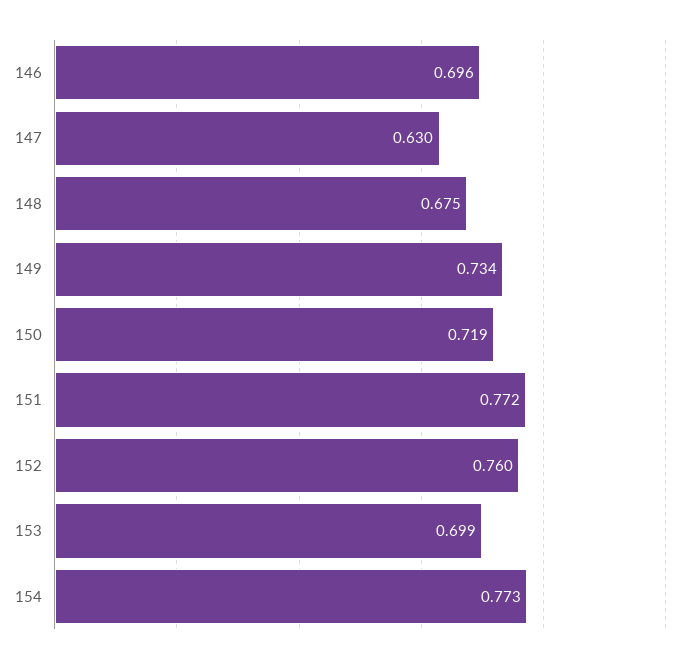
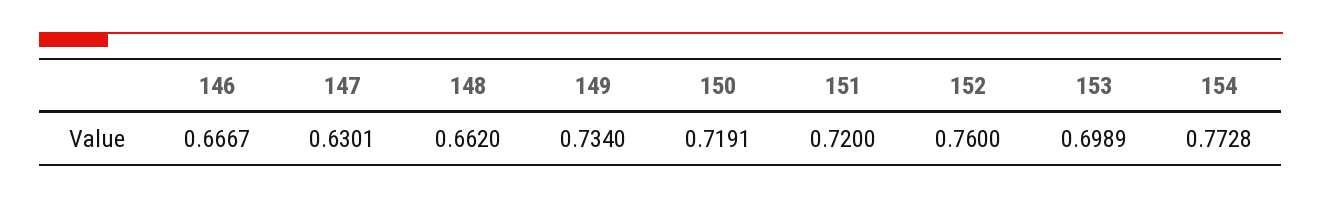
  {
-   "146": 0.696,
+   "146": 0.6667,
    "147": 0.6301,
-   "148": 0.675,
+   "148": 0.662,
    "149": 0.734,
    "150": 0.7191,
-   "151": 0.772,
+   "151": 0.72,
    "152": 0.76,
    "153": 0.6989,
    "154": 0.7728
  }

